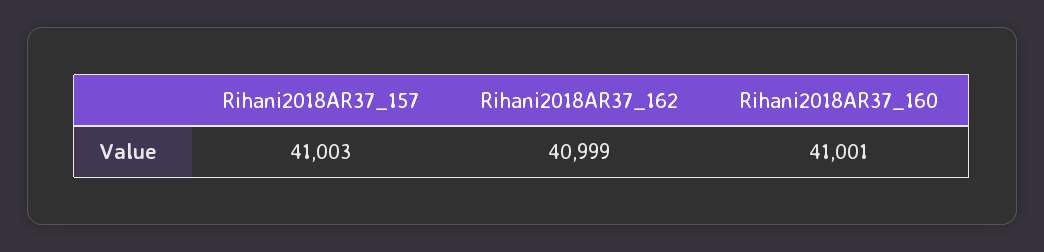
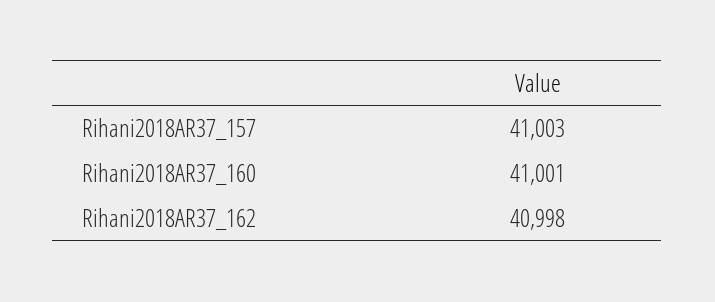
  {
    "Rihani2018AR37_157": 41003,
-   "Rihani2018AR37_162": 40999,
+   "Rihani2018AR37_162": 40998,
    "Rihani2018AR37_160": 41001
  }

